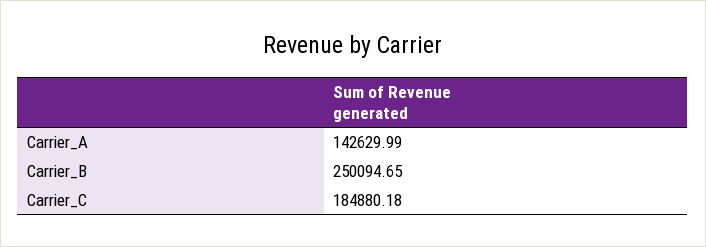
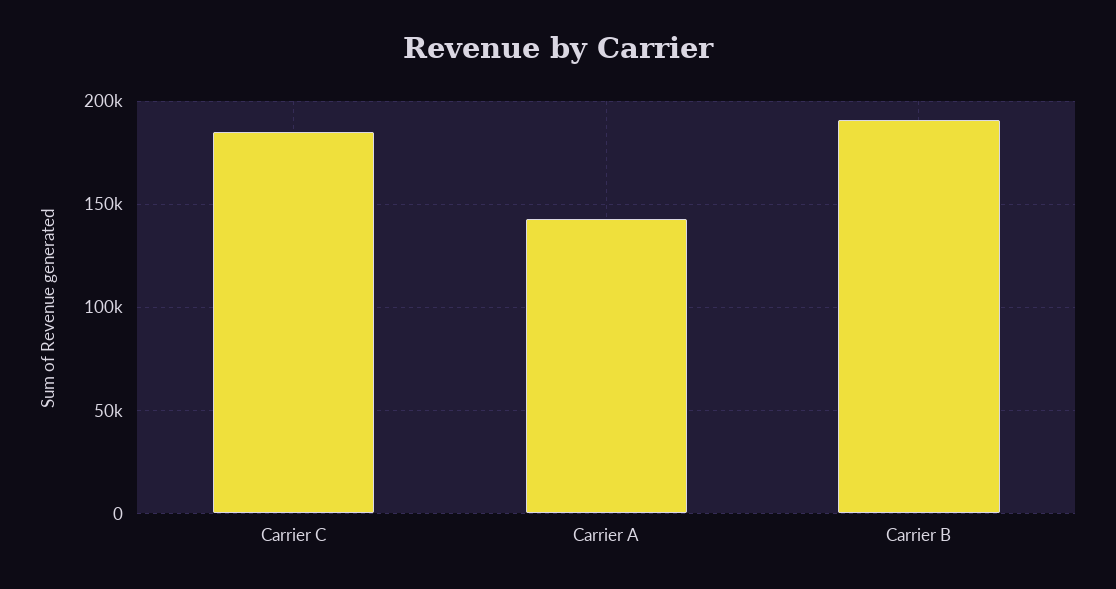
  {
    "Carrier_A": 142629.99,
-   "Carrier_B": 250094.65,
+   "Carrier_B": 190000,
    "Carrier_C": 184880.18
  }

